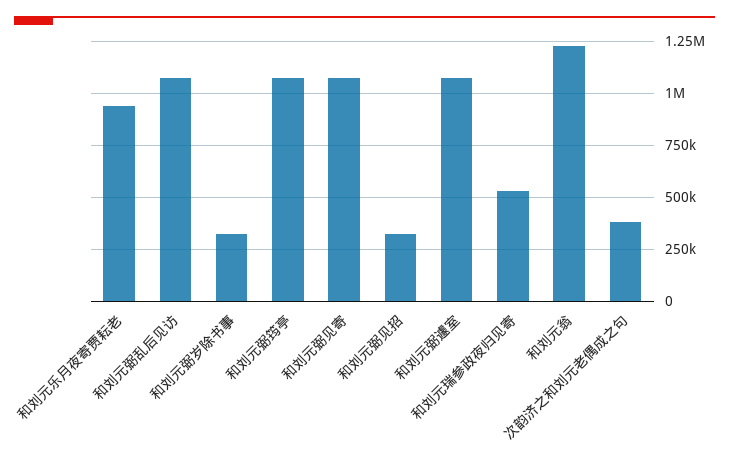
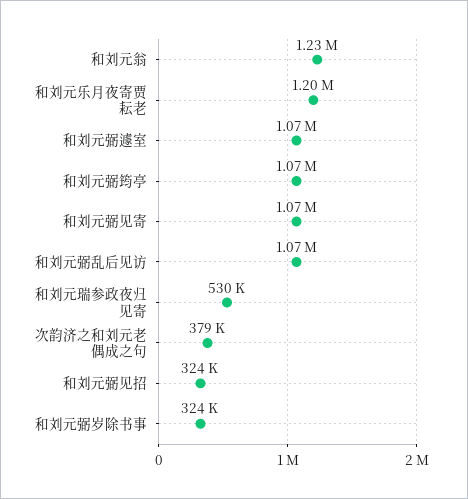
  {
-   "和刘元乐月夜寄贾耘老": 950000,
+   "和刘元乐月夜寄贾耘老": 1200000,
    "和刘元弼乱后见访": 1070000,
    "和刘元弼岁除书事": 324000,
    "和刘元弼筠亭": 1070000,
    "和刘元弼见寄": 1070000,
    "和刘元弼见招": 324000,
    "和刘元弼遽室": 1070000,
    "和刘元瑞参政夜归见寄": 530000,
    "和刘元翁": 1230000,
    "次韵济之和刘元老偶成之句": 379000
  }

